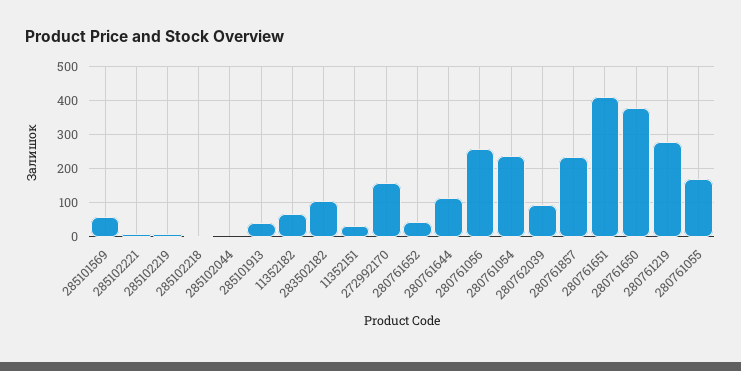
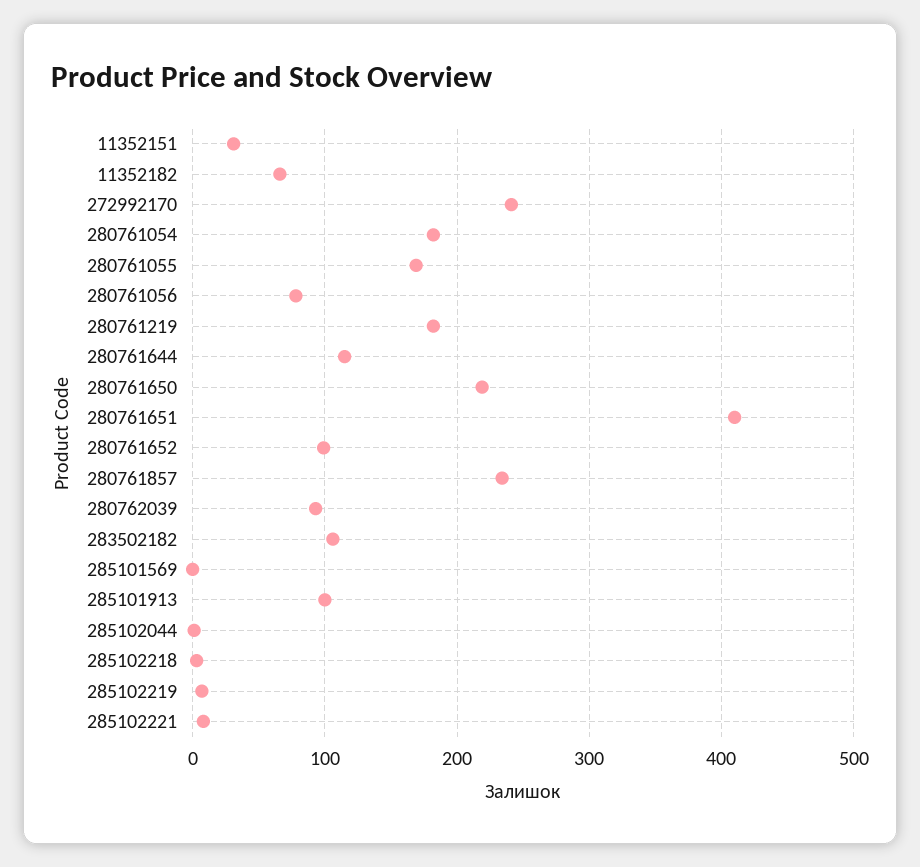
  {
-   "285101569": 60,
+   "285101569": 0,
    "285102221": 10,
    "285102219": 10,
    "285102218": 0,
    "285102044": 0,
-   "285101913": 40,
+   "285101913": 100,
    "11352182": 70,
    "283502182": 110,
    "11352151": 30,
-   "272992170": 160,
+   "272992170": 240,
-   "280761652": 40,
+   "280761652": 100,
    "280761644": 120,
-   "280761056": 260,
+   "280761056": 80,
-   "280761054": 240,
+   "280761054": 180,
    "280762039": 90,
    "280761857": 230,
    "280761651": 410,
-   "280761650": 380,
+   "280761650": 220,
-   "280761219": 280,
+   "280761219": 180,
    "280761055": 170
  }

